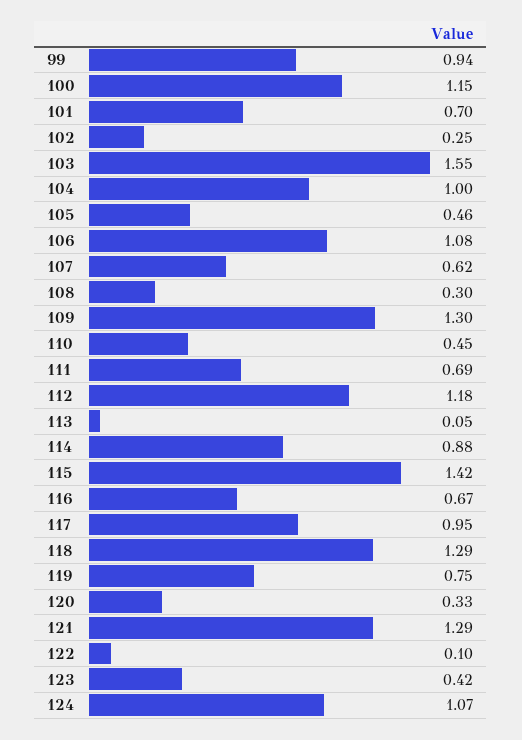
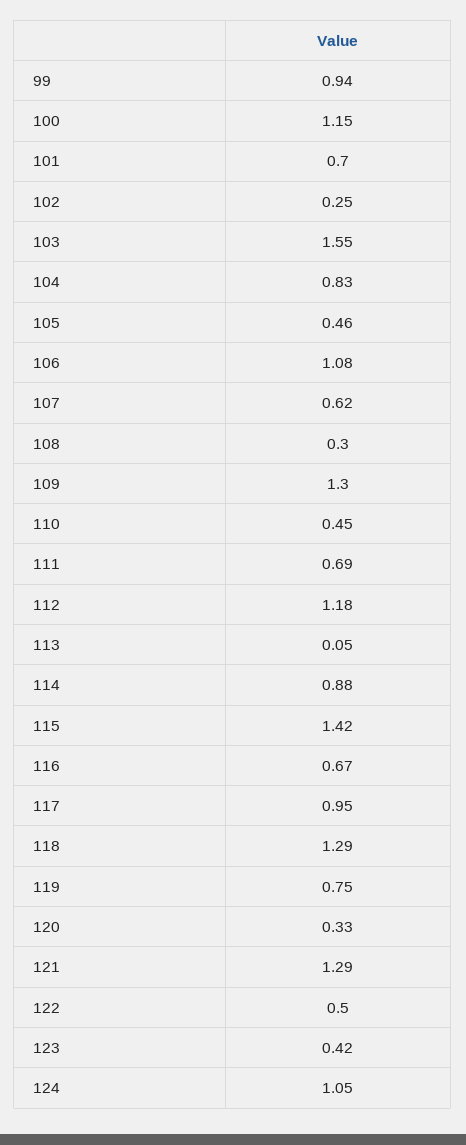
  {
    "99": 0.94,
    "100": 1.15,
    "101": 0.7,
    "102": 0.25,
    "103": 1.55,
-   "104": 1,
+   "104": 0.83,
    "105": 0.46,
    "106": 1.08,
    "107": 0.62,
    "108": 0.3,
    "109": 1.3,
    "110": 0.45,
    "111": 0.69,
    "112": 1.18,
    "113": 0.05,
    "114": 0.88,
    "115": 1.42,
    "116": 0.67,
    "117": 0.95,
    "118": 1.29,
    "119": 0.75,
    "120": 0.33,
    "121": 1.29,
-   "122": 0.1,
+   "122": 0.5,
    "123": 0.42,
-   "124": 1.07
+   "124": 1.05
  }

